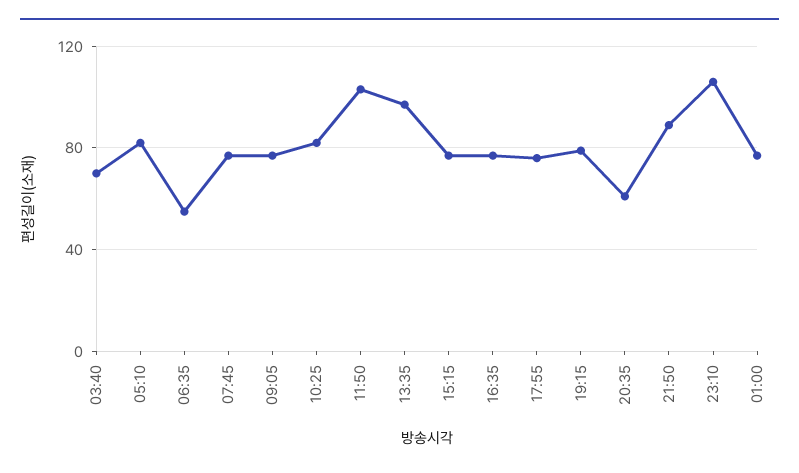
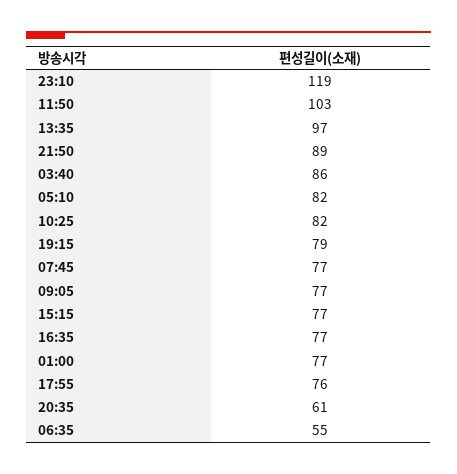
  {
-   "03:40": 70,
+   "03:40": 86,
    "05:10": 82,
    "06:35": 55,
    "07:45": 77,
    "09:05": 77,
    "10:25": 82,
    "11:50": 103,
    "13:35": 97,
    "15:15": 77,
    "16:35": 77,
    "17:55": 76,
    "19:15": 79,
    "20:35": 61,
    "21:50": 89,
-   "23:10": 105,
+   "23:10": 119,
    "01:00": 77
  }

